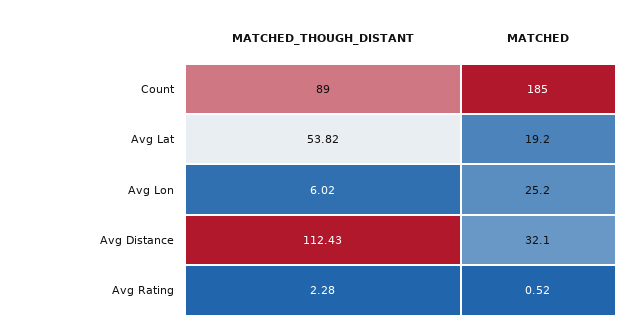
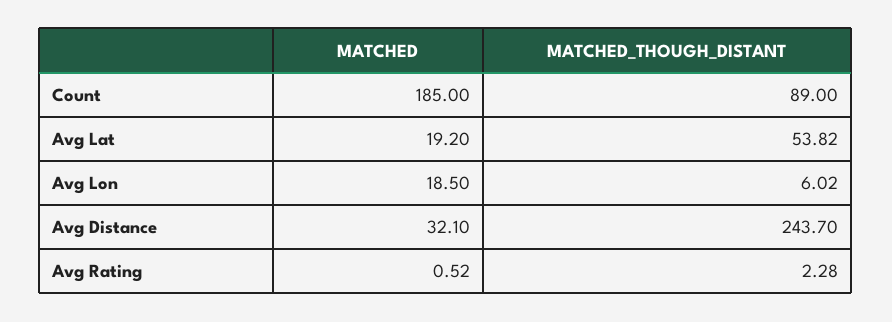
  {
    "MATCHED_THOUGH_DISTANT": {
      "Count": 89,
      "Avg Lat": 53.82,
      "Avg Lon": 6.02,
-     "Avg Distance": 112.43,
+     "Avg Distance": 243.7,
      "Avg Rating": 2.28
    },
    "MATCHED": {
      "Count": 185,
      "Avg Lat": 19.2,
-     "Avg Lon": 25.2,
+     "Avg Lon": 18.5,
      "Avg Distance": 32.1,
      "Avg Rating": 0.52
    }
  }

